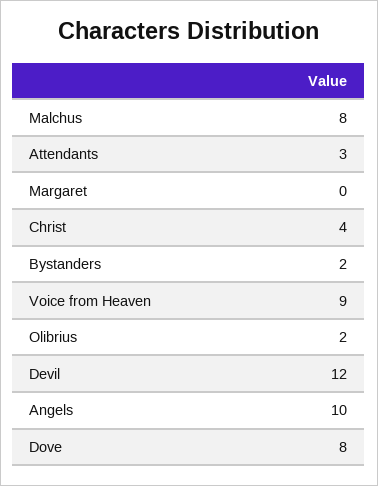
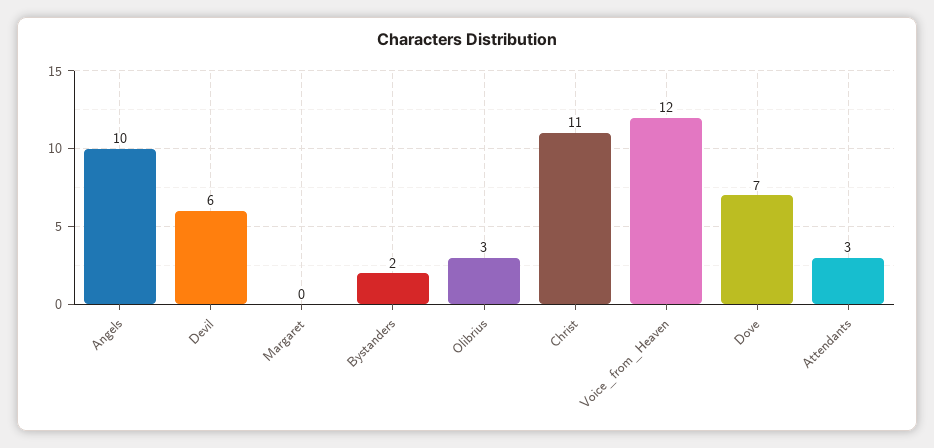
  {
-   "Malchus": 8,
    "Attendants": 3,
    "Margaret": 0,
-   "Christ": 4,
+   "Christ": 11,
    "Bystanders": 2,
-   "Voice from Heaven": 9,
+   "Voice from Heaven": 12,
-   "Olibrius": 2,
+   "Olibrius": 3,
-   "Devil": 12,
+   "Devil": 6,
    "Angels": 10,
-   "Dove": 8
+   "Dove": 7
  }

